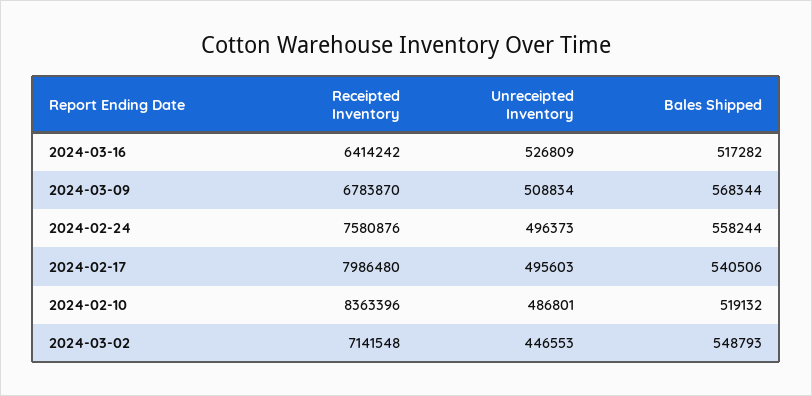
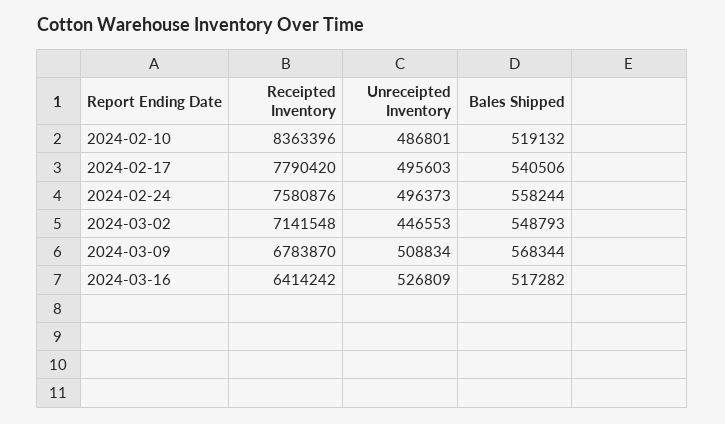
  {
    "Receipted Inventory": {
      "2024-03-16": 6414242,
      "2024-03-09": 6783870,
      "2024-02-24": 7580876,
-     "2024-02-17": 7986480,
+     "2024-02-17": 7790420,
      "2024-02-10": 8363396,
      "2024-03-02": 7141548
    },
    "Unreceipted Inventory": {
      "2024-03-16": 526809,
      "2024-03-09": 508834,
      "2024-02-24": 496373,
      "2024-02-17": 495603,
      "2024-02-10": 486801,
      "2024-03-02": 446553
    },
    "Bales Shipped": {
      "2024-03-16": 517282,
      "2024-03-09": 568344,
      "2024-02-24": 558244,
      "2024-02-17": 540506,
      "2024-02-10": 519132,
      "2024-03-02": 548793
    }
  }

